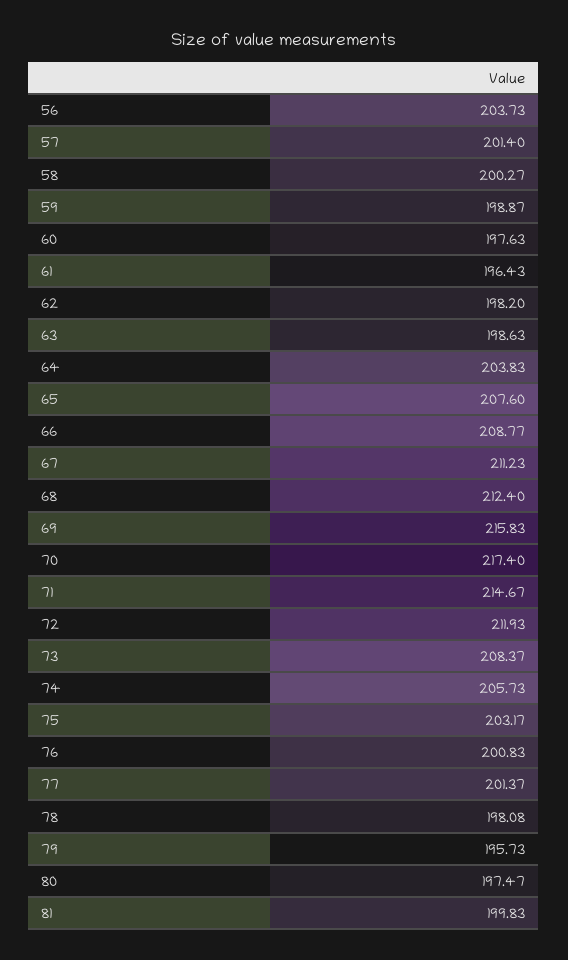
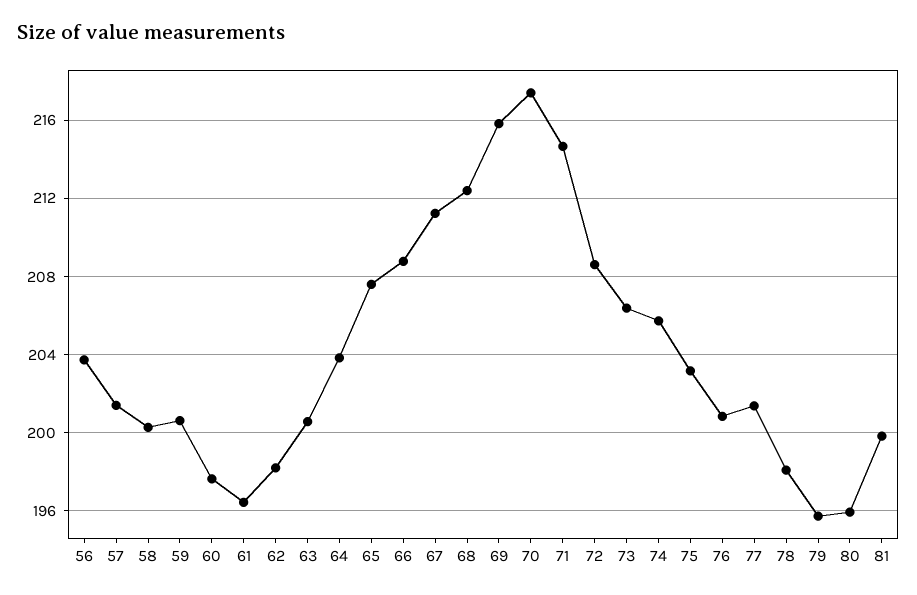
  {
    "56": 203.73,
    "57": 201.4,
    "58": 200.27,
-   "59": 198.87,
+   "59": 200.5,
    "60": 197.63,
    "61": 196.43,
    "62": 198.2,
-   "63": 198.63,
+   "63": 200.5,
    "64": 203.83,
    "65": 207.6,
    "66": 208.77,
    "67": 211.23,
    "68": 212.4,
    "69": 215.83,
    "70": 217.4,
    "71": 214.67,
-   "72": 211.93,
+   "72": 208.5,
-   "73": 208.37,
+   "73": 206.5,
    "74": 205.73,
    "75": 203.17,
    "76": 200.83,
    "77": 201.37,
    "78": 198.08,
    "79": 195.73,
-   "80": 197.47,
+   "80": 196,
    "81": 199.83
  }

